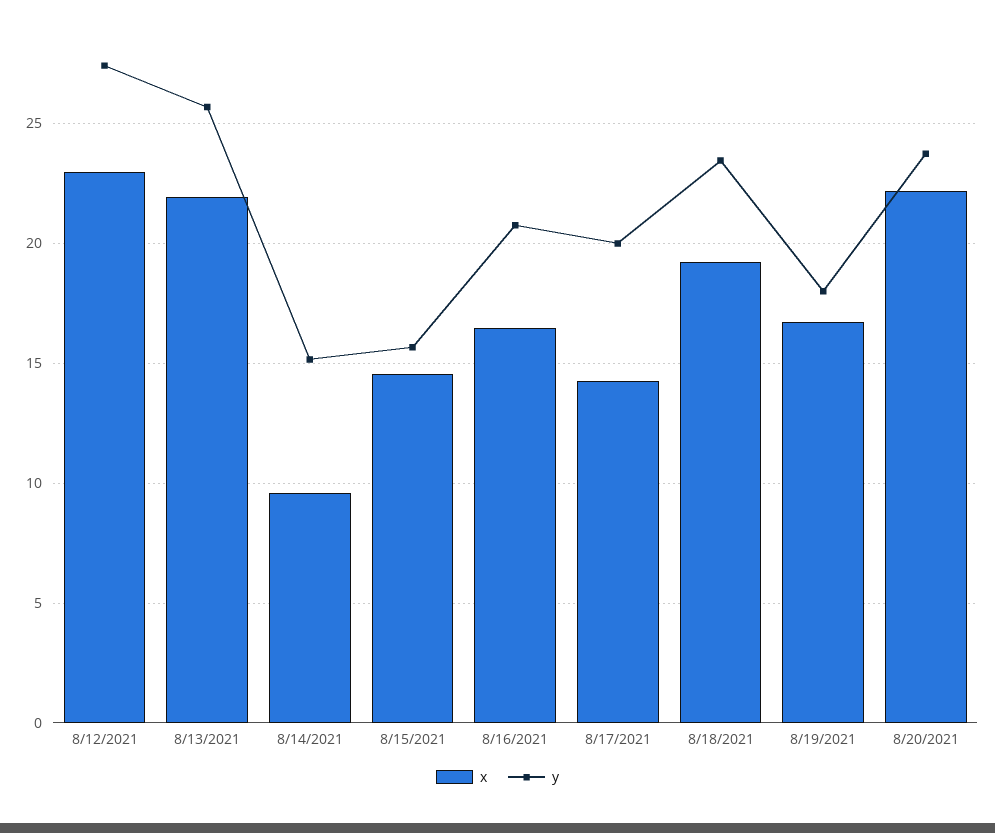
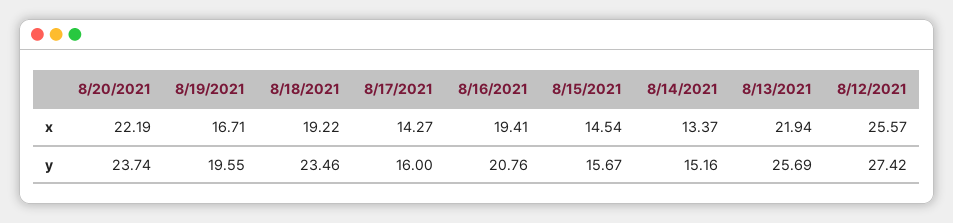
  {
    "x": {
-     "8/12/2021": 23,
+     "8/12/2021": 25.57,
      "8/13/2021": 21.94,
-     "8/14/2021": 9.5,
+     "8/14/2021": 13.37,
      "8/15/2021": 14.54,
-     "8/16/2021": 16.5,
+     "8/16/2021": 19.41,
      "8/17/2021": 14.27,
      "8/18/2021": 19.22,
      "8/19/2021": 16.71,
      "8/20/2021": 22.19
    },
    "y": {
      "8/12/2021": 27.42,
      "8/13/2021": 25.69,
      "8/14/2021": 15.16,
      "8/15/2021": 15.67,
      "8/16/2021": 20.76,
-     "8/17/2021": 20,
+     "8/17/2021": 16,
      "8/18/2021": 23.46,
-     "8/19/2021": 18,
+     "8/19/2021": 19.55,
      "8/20/2021": 23.74
    }
  }

